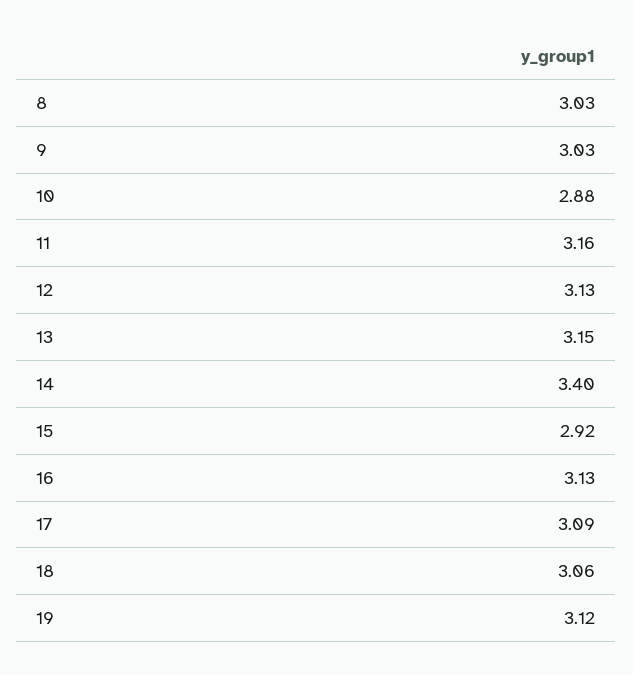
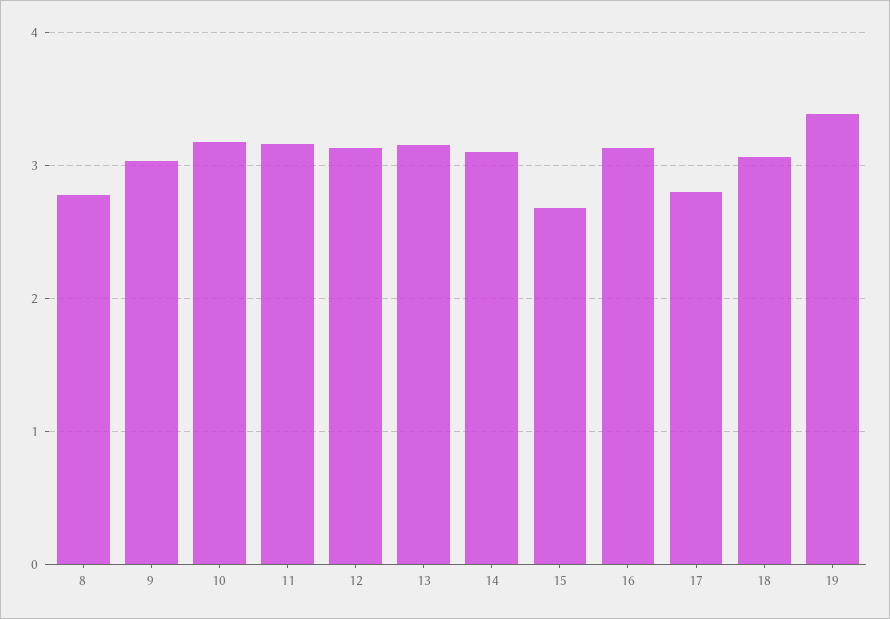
  {
-   "8": 3.03,
+   "8": 2.8,
    "9": 3.03,
-   "10": 2.88,
+   "10": 3.2,
    "11": 3.16,
    "12": 3.13,
    "13": 3.15,
-   "14": 3.4,
+   "14": 3.1,
-   "15": 2.92,
+   "15": 2.7,
    "16": 3.13,
-   "17": 3.09,
+   "17": 2.8,
    "18": 3.06,
-   "19": 3.12
+   "19": 3.4
  }

